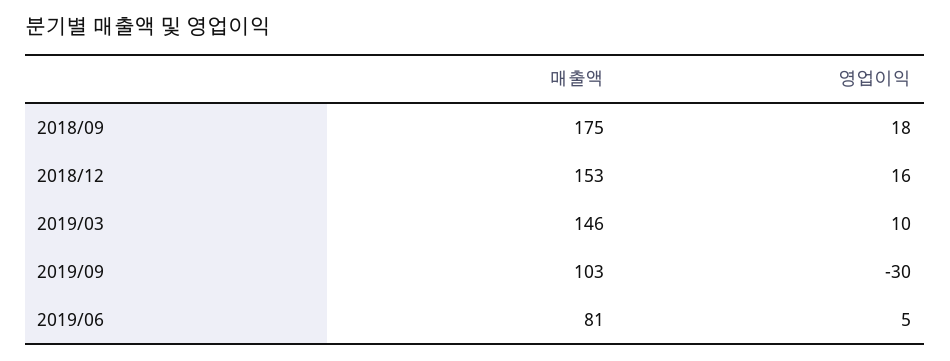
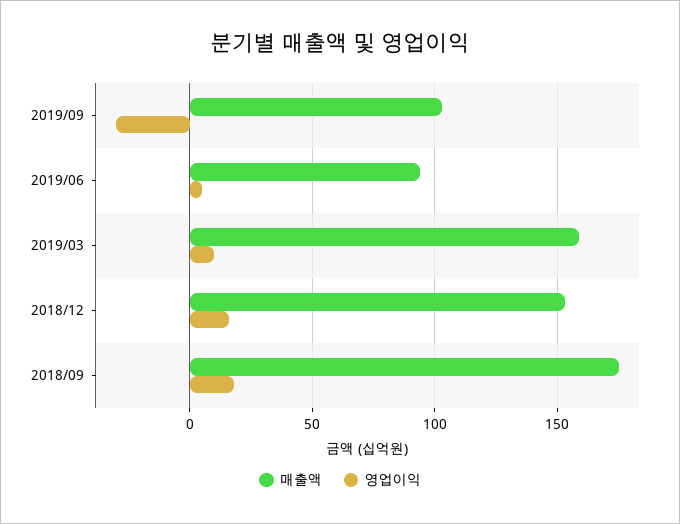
  {
    "매출액": {
      "2018/09": 175,
      "2018/12": 153,
-     "2019/03": 146,
+     "2019/03": 160,
      "2019/09": 103,
-     "2019/06": 81
+     "2019/06": 95
    },
    "영업이익": {
      "2018/09": 18,
      "2018/12": 16,
      "2019/03": 10,
      "2019/09": -30,
      "2019/06": 5
    }
  }

